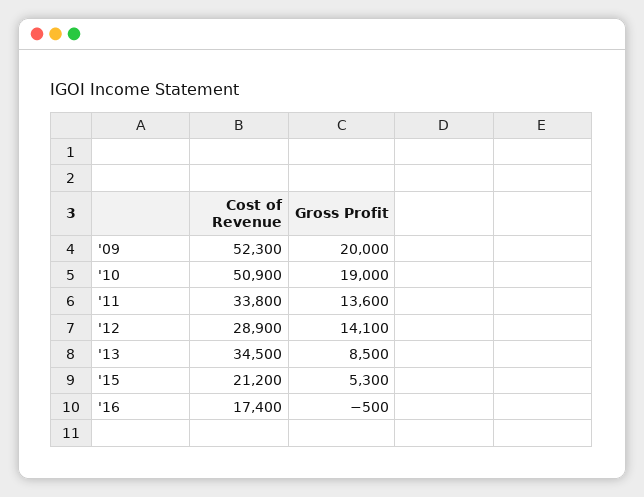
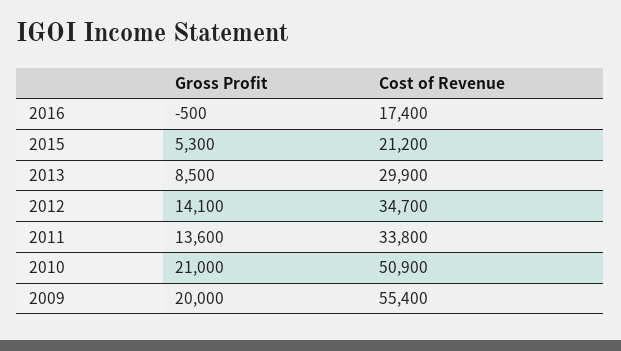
  {
    "Cost of Revenue": {
-     "'09": 52300,
+     "'09": 55400,
      "'10": 50900,
      "'11": 33800,
-     "'12": 28900,
+     "'12": 34700,
-     "'13": 34500,
+     "'13": 29900,
      "'15": 21200,
      "'16": 17400
    },
    "Gross Profit": {
      "'09": 20000,
-     "'10": 19000,
+     "'10": 21000,
      "'11": 13600,
      "'12": 14100,
      "'13": 8500,
      "'15": 5300,
      "'16": -500
    }
  }

